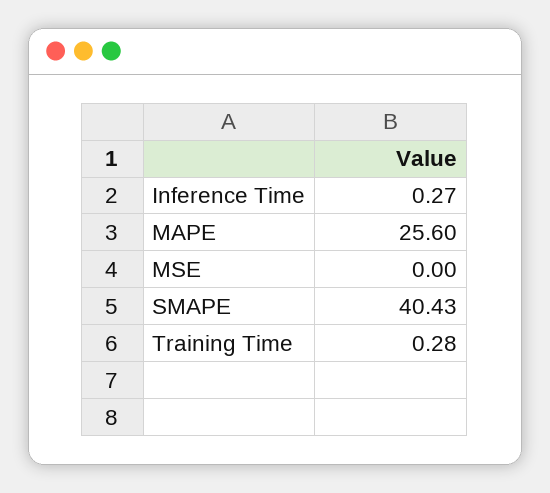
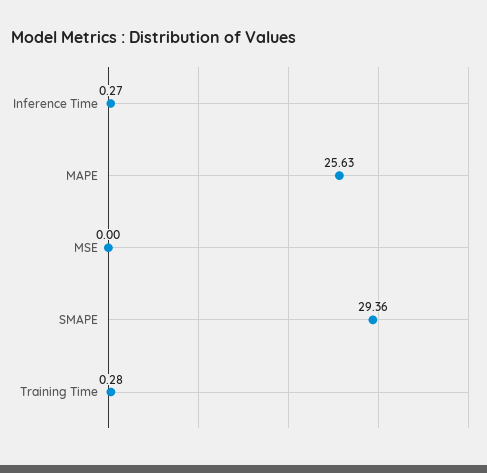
  {
    "Inference Time": 0.27,
-   "MAPE": 25.6,
+   "MAPE": 25.63,
    "MSE": 0,
-   "SMAPE": 40.43,
+   "SMAPE": 29.36,
    "Training Time": 0.28
  }

